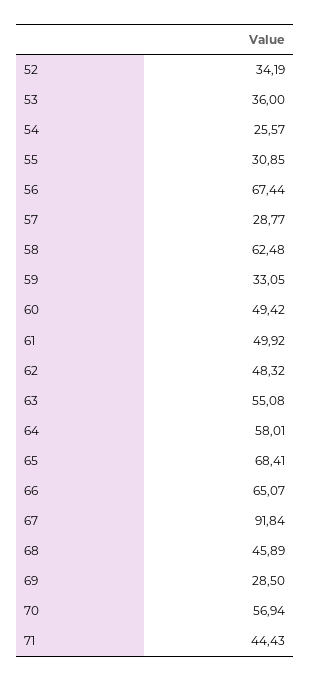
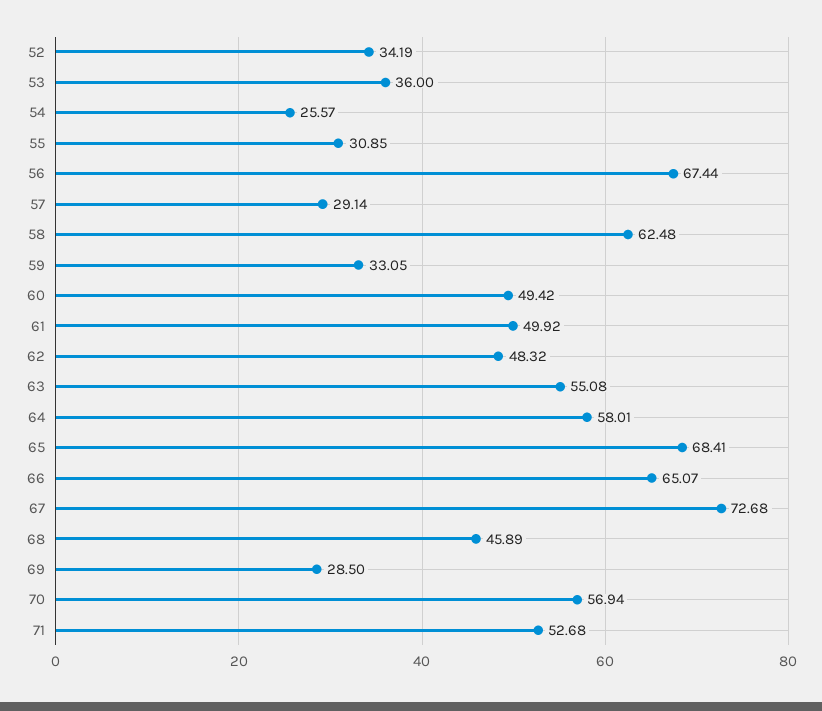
  {
    "52": 34.19,
    "53": 36,
    "54": 25.57,
    "55": 30.85,
    "56": 67.44,
-   "57": 28.77,
+   "57": 29.14,
    "58": 62.48,
    "59": 33.05,
    "60": 49.42,
    "61": 49.92,
    "62": 48.32,
    "63": 55.08,
    "64": 58.01,
    "65": 68.41,
    "66": 65.07,
-   "67": 91.84,
+   "67": 72.68,
    "68": 45.89,
    "69": 28.5,
    "70": 56.94,
-   "71": 44.43
+   "71": 52.68
  }

